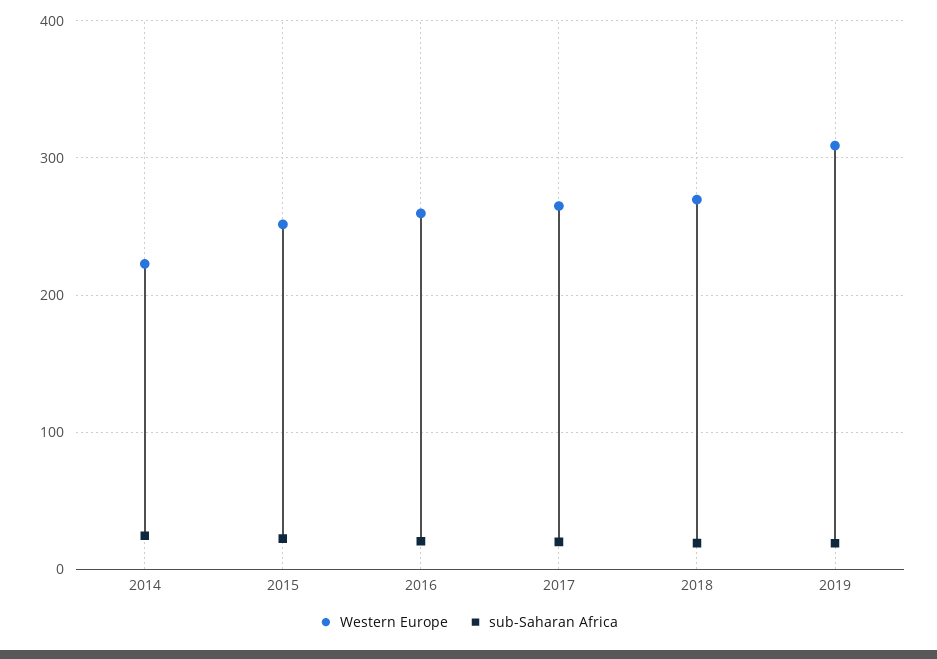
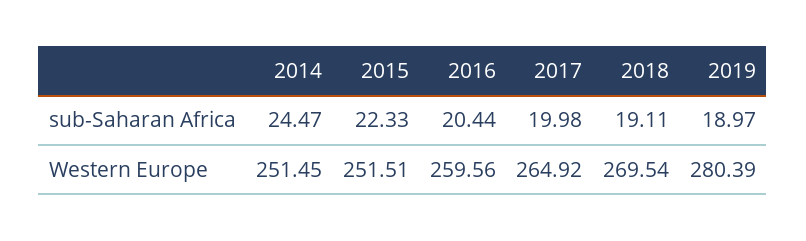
  {
    "Western Europe": {
-     "2014": 220,
+     "2014": 251.45,
      "2015": 251.51,
      "2016": 259.56,
      "2017": 264.92,
      "2018": 269.54,
-     "2019": 310
+     "2019": 280.39
    },
    "sub-Saharan Africa": {
      "2014": 24.47,
      "2015": 22.33,
      "2016": 20.44,
      "2017": 19.98,
      "2018": 19.11,
      "2019": 18.97
    }
  }

